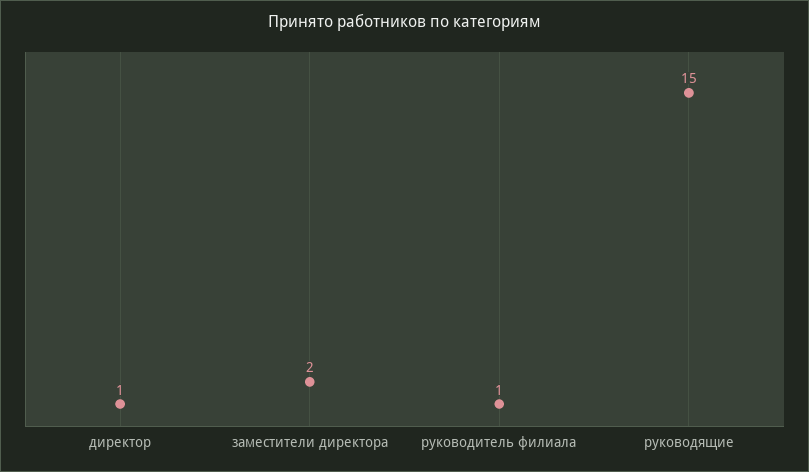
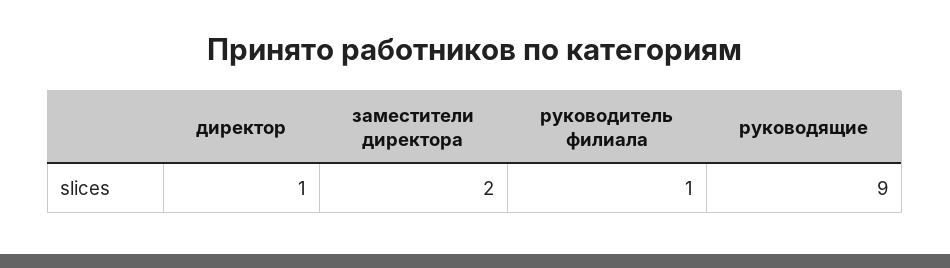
  {
    "директор": 1,
    "заместители директора": 2,
    "руководитель филиала": 1,
-   "руководящие": 15
+   "руководящие": 9
  }

